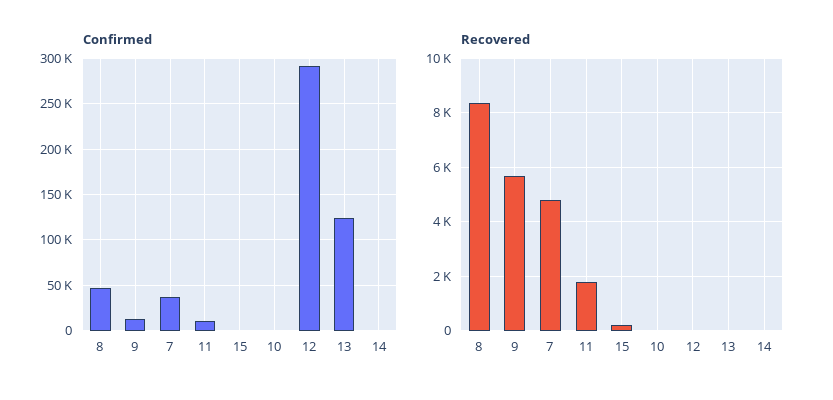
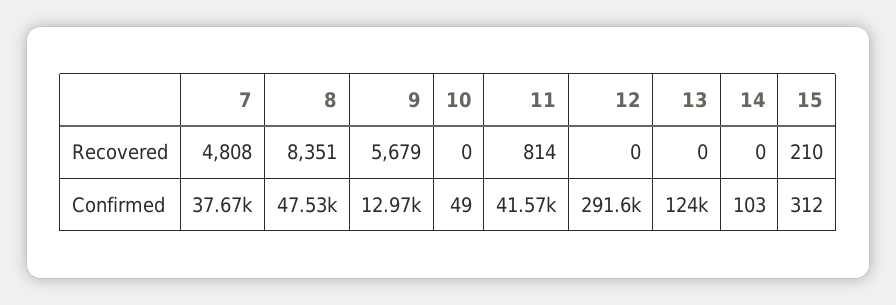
  {
    "Confirmed": {
      "8": 47530,
      "9": 12970,
      "7": 37670,
-     "11": 10000,
+     "11": 41570,
      "15": 312,
      "10": 49,
      "12": 291600,
      "13": 124000,
      "14": 103
    },
    "Recovered": {
      "8": 8351,
      "9": 5679,
      "7": 4808,
-     "11": 1750,
+     "11": 814,
      "15": 210,
      "10": 0,
      "12": 0,
      "13": 0,
      "14": 0
    }
  }

